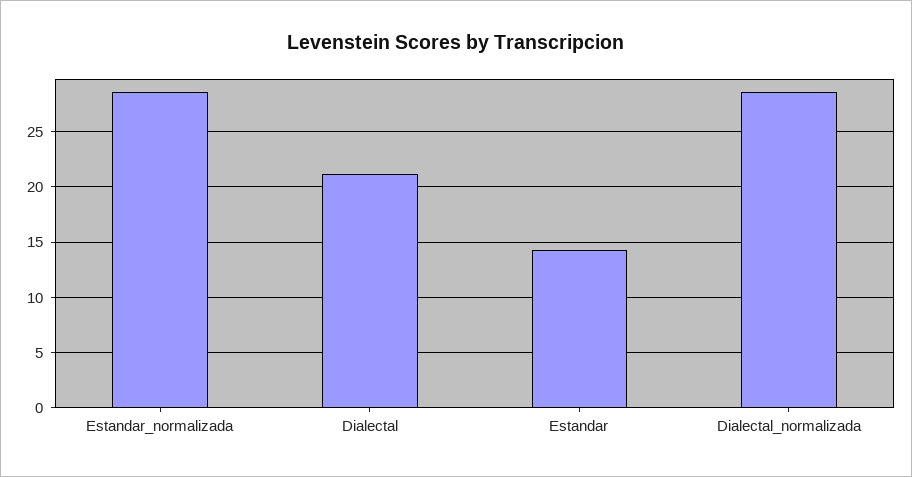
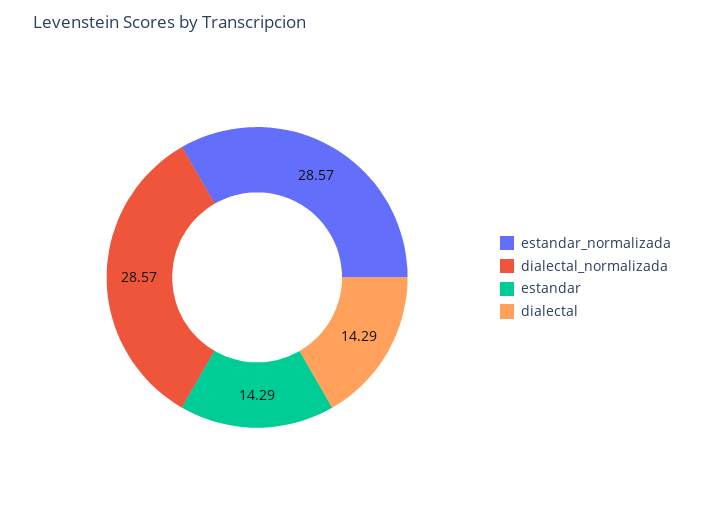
  {
    "Estandar_normalizada": 28.57,
-   "Dialectal": 21,
+   "Dialectal": 14.29,
    "Estandar": 14.29,
    "Dialectal_normalizada": 28.57
  }

